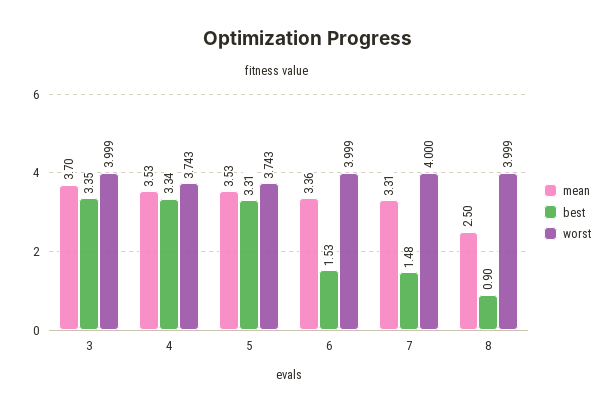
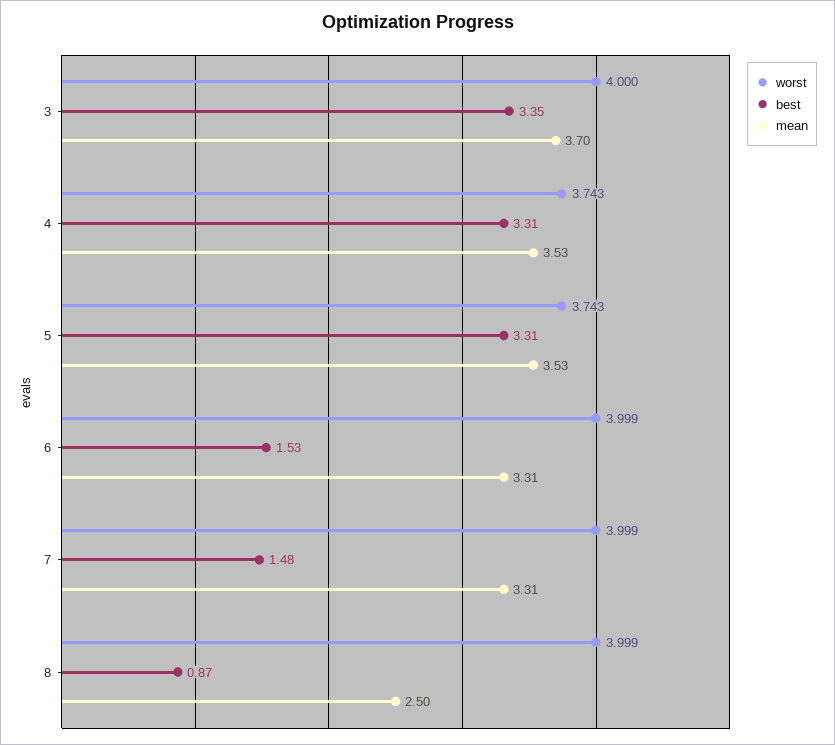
  {
    "mean": {
      "3": 3.7,
      "4": 3.53,
      "5": 3.53,
-     "6": 3.36,
+     "6": 3.31,
      "7": 3.31,
      "8": 2.5
    },
    "best": {
      "3": 3.35,
-     "4": 3.34,
+     "4": 3.31,
      "5": 3.31,
      "6": 1.53,
      "7": 1.48,
-     "8": 0.9
+     "8": 0.87
    },
    "worst": {
-     "3": 3.999,
+     "3": 4,
      "4": 3.743,
      "5": 3.743,
      "6": 3.999,
-     "7": 4,
+     "7": 3.999,
      "8": 3.999
    }
  }

